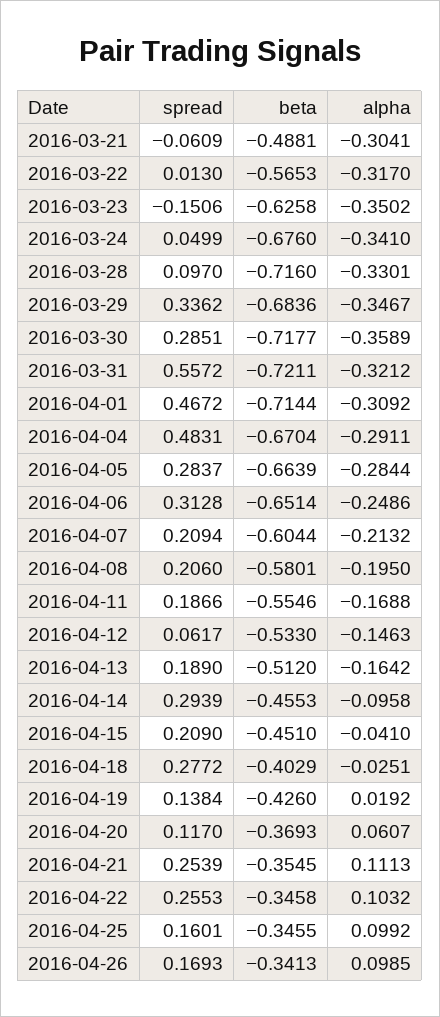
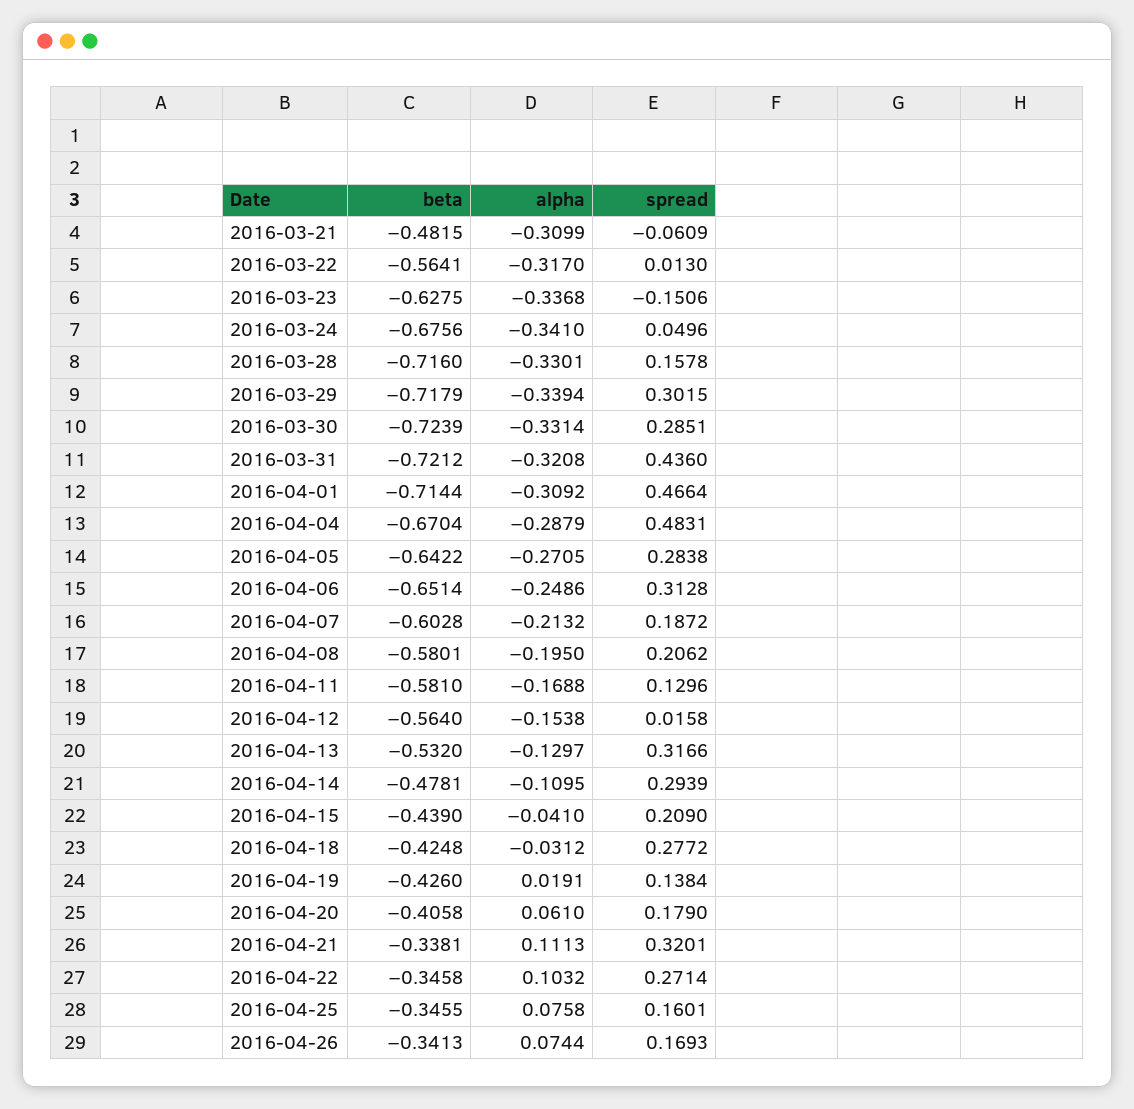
  {
    "spread": {
      "2016-03-21": -0.0609,
      "2016-03-22": 0.013,
      "2016-03-23": -0.1506,
-     "2016-03-24": 0.0499,
+     "2016-03-24": 0.0496,
-     "2016-03-28": 0.097,
+     "2016-03-28": 0.1578,
-     "2016-03-29": 0.3362,
+     "2016-03-29": 0.3015,
      "2016-03-30": 0.2851,
-     "2016-03-31": 0.5572,
+     "2016-03-31": 0.436,
-     "2016-04-01": 0.4672,
+     "2016-04-01": 0.4664,
      "2016-04-04": 0.4831,
-     "2016-04-05": 0.2837,
+     "2016-04-05": 0.2838,
      "2016-04-06": 0.3128,
-     "2016-04-07": 0.2094,
+     "2016-04-07": 0.1872,
-     "2016-04-08": 0.206,
+     "2016-04-08": 0.2062,
-     "2016-04-11": 0.1866,
+     "2016-04-11": 0.1296,
-     "2016-04-12": 0.0617,
+     "2016-04-12": 0.0158,
-     "2016-04-13": 0.189,
+     "2016-04-13": 0.3166,
      "2016-04-14": 0.2939,
      "2016-04-15": 0.209,
      "2016-04-18": 0.2772,
      "2016-04-19": 0.1384,
-     "2016-04-20": 0.117,
+     "2016-04-20": 0.179,
-     "2016-04-21": 0.2539,
+     "2016-04-21": 0.3201,
-     "2016-04-22": 0.2553,
+     "2016-04-22": 0.2714,
      "2016-04-25": 0.1601,
      "2016-04-26": 0.1693
    },
    "beta": {
-     "2016-03-21": -0.4881,
+     "2016-03-21": -0.4815,
-     "2016-03-22": -0.5653,
+     "2016-03-22": -0.5641,
-     "2016-03-23": -0.6258,
+     "2016-03-23": -0.6275,
-     "2016-03-24": -0.676,
+     "2016-03-24": -0.6756,
      "2016-03-28": -0.716,
-     "2016-03-29": -0.6836,
+     "2016-03-29": -0.7179,
-     "2016-03-30": -0.7177,
+     "2016-03-30": -0.7239,
-     "2016-03-31": -0.7211,
+     "2016-03-31": -0.7212,
      "2016-04-01": -0.7144,
      "2016-04-04": -0.6704,
-     "2016-04-05": -0.6639,
+     "2016-04-05": -0.6422,
      "2016-04-06": -0.6514,
-     "2016-04-07": -0.6044,
+     "2016-04-07": -0.6028,
      "2016-04-08": -0.5801,
-     "2016-04-11": -0.5546,
+     "2016-04-11": -0.581,
-     "2016-04-12": -0.533,
+     "2016-04-12": -0.564,
-     "2016-04-13": -0.512,
+     "2016-04-13": -0.532,
-     "2016-04-14": -0.4553,
+     "2016-04-14": -0.4781,
-     "2016-04-15": -0.451,
+     "2016-04-15": -0.439,
-     "2016-04-18": -0.4029,
+     "2016-04-18": -0.4248,
      "2016-04-19": -0.426,
-     "2016-04-20": -0.3693,
+     "2016-04-20": -0.4058,
-     "2016-04-21": -0.3545,
+     "2016-04-21": -0.3381,
      "2016-04-22": -0.3458,
      "2016-04-25": -0.3455,
      "2016-04-26": -0.3413
    },
    "alpha": {
-     "2016-03-21": -0.3041,
+     "2016-03-21": -0.3099,
      "2016-03-22": -0.317,
-     "2016-03-23": -0.3502,
+     "2016-03-23": -0.3368,
      "2016-03-24": -0.341,
      "2016-03-28": -0.3301,
-     "2016-03-29": -0.3467,
+     "2016-03-29": -0.3394,
-     "2016-03-30": -0.3589,
+     "2016-03-30": -0.3314,
-     "2016-03-31": -0.3212,
+     "2016-03-31": -0.3208,
      "2016-04-01": -0.3092,
-     "2016-04-04": -0.2911,
+     "2016-04-04": -0.2879,
-     "2016-04-05": -0.2844,
+     "2016-04-05": -0.2705,
      "2016-04-06": -0.2486,
      "2016-04-07": -0.2132,
      "2016-04-08": -0.195,
      "2016-04-11": -0.1688,
-     "2016-04-12": -0.1463,
+     "2016-04-12": -0.1538,
-     "2016-04-13": -0.1642,
+     "2016-04-13": -0.1297,
-     "2016-04-14": -0.0958,
+     "2016-04-14": -0.1095,
      "2016-04-15": -0.041,
-     "2016-04-18": -0.0251,
+     "2016-04-18": -0.0312,
-     "2016-04-19": 0.0192,
+     "2016-04-19": 0.0191,
-     "2016-04-20": 0.0607,
+     "2016-04-20": 0.061,
      "2016-04-21": 0.1113,
      "2016-04-22": 0.1032,
-     "2016-04-25": 0.0992,
+     "2016-04-25": 0.0758,
-     "2016-04-26": 0.0985
+     "2016-04-26": 0.0744
    }
  }

